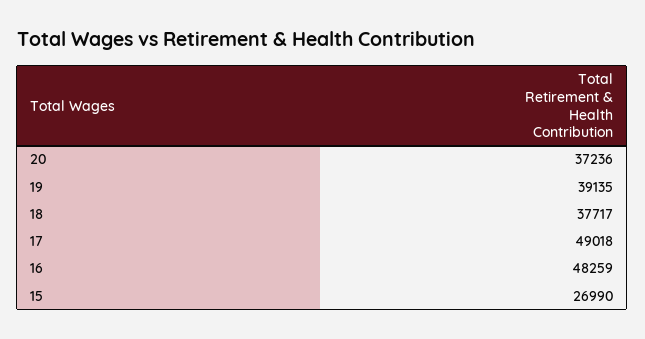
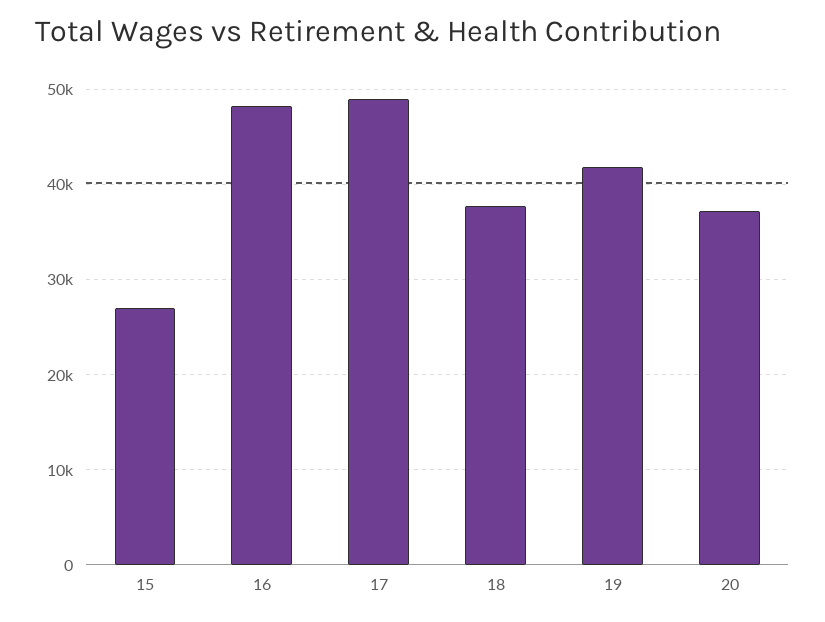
  {
    "20": 37236,
-   "19": 39135,
+   "19": 42000,
    "18": 37717,
    "17": 49018,
    "16": 48259,
    "15": 26990
  }

